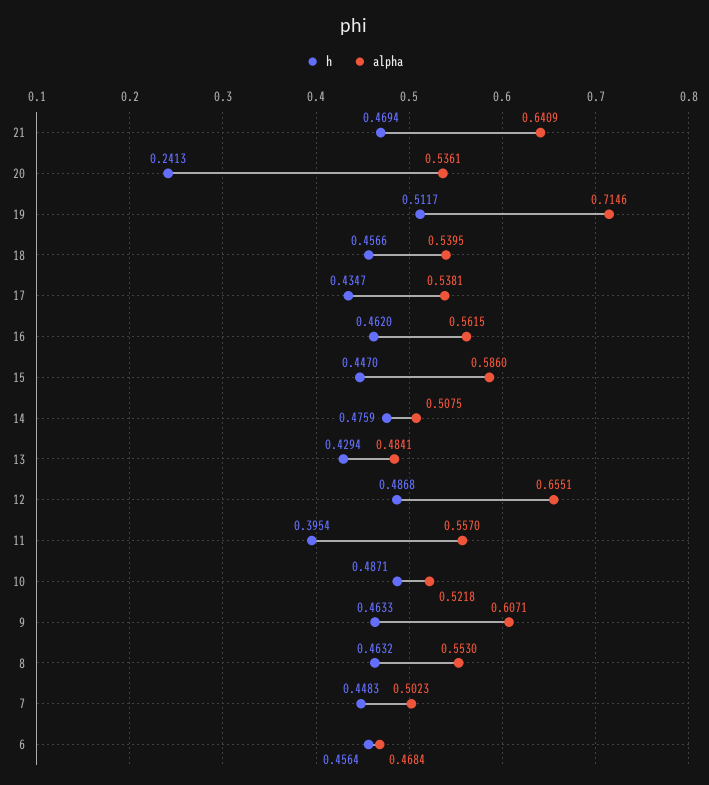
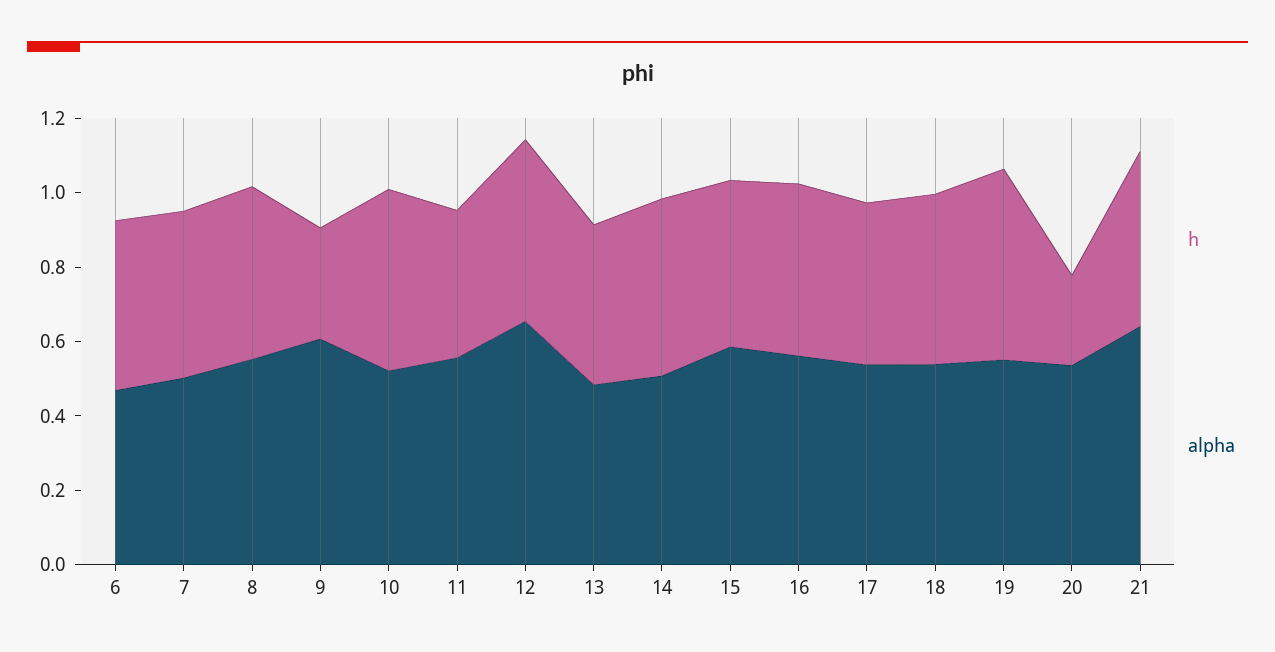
  {
    "h": {
      "21": 0.4694,
      "20": 0.2413,
      "19": 0.5117,
      "18": 0.4566,
      "17": 0.4347,
      "16": 0.462,
      "15": 0.447,
      "14": 0.4759,
      "13": 0.4294,
      "12": 0.4868,
      "11": 0.3954,
      "10": 0.4871,
-     "9": 0.4633,
+     "9": 0.3,
      "8": 0.4632,
      "7": 0.4483,
      "6": 0.4564
    },
    "alpha": {
      "21": 0.6409,
      "20": 0.5361,
-     "19": 0.7146,
+     "19": 0.55,
      "18": 0.5395,
      "17": 0.5381,
      "16": 0.5615,
      "15": 0.586,
      "14": 0.5075,
      "13": 0.4841,
      "12": 0.6551,
      "11": 0.557,
      "10": 0.5218,
      "9": 0.6071,
      "8": 0.553,
      "7": 0.5023,
      "6": 0.4684
    }
  }

